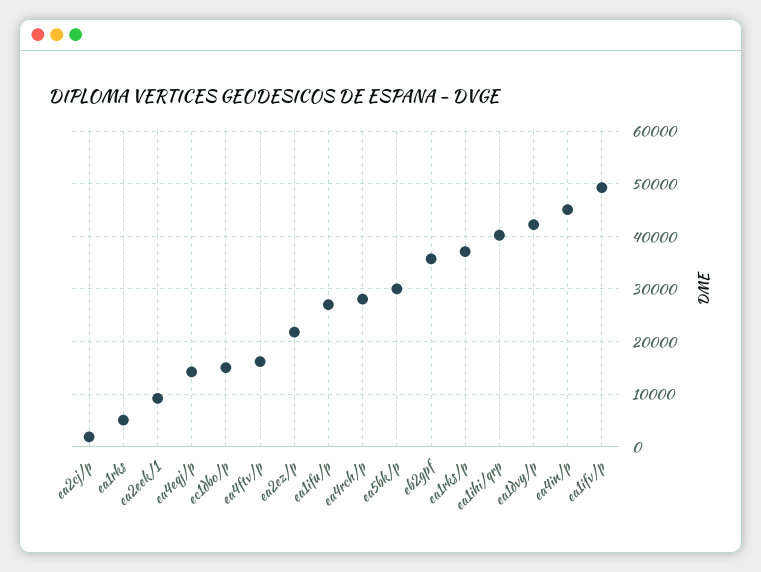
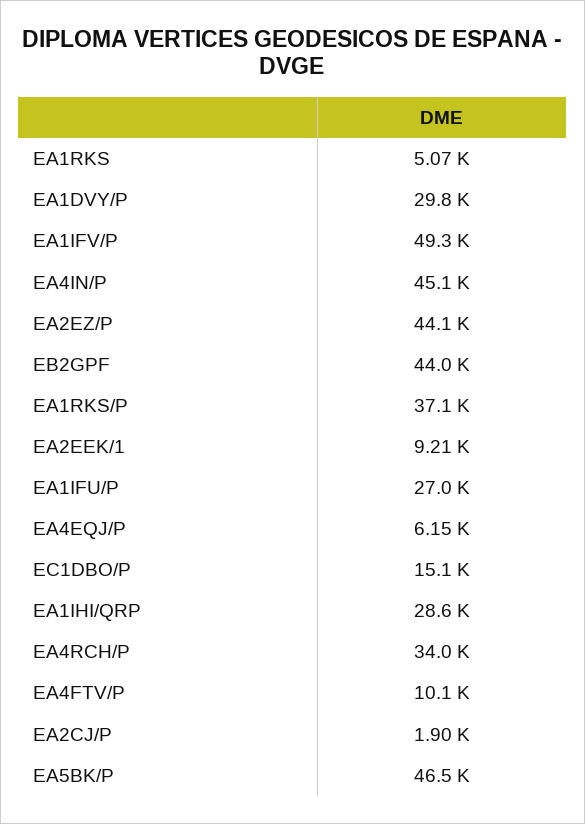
  {
    "ea2cj/p": 1900,
    "ea1rks": 5070,
    "ea2eek/1": 9210,
-   "ea4eqj/p": 14000,
+   "ea4eqj/p": 6150,
    "ec1dbo/p": 15100,
-   "ea4ftv/p": 16000,
+   "ea4ftv/p": 10100,
-   "ea2ez/p": 22000,
+   "ea2ez/p": 44100,
    "ea1ifu/p": 27000,
-   "ea4rch/p": 28000,
+   "ea4rch/p": 34000,
-   "ea5bk/p": 30000,
+   "ea5bk/p": 46500,
-   "eb2gpf": 36000,
+   "eb2gpf": 44000,
    "ea1rks/p": 37100,
-   "ea1ihi/qrp": 40000,
+   "ea1ihi/qrp": 28600,
-   "ea1dvy/p": 42000,
+   "ea1dvy/p": 29800,
    "ea4in/p": 45100,
    "ea1ifv/p": 49300
  }

